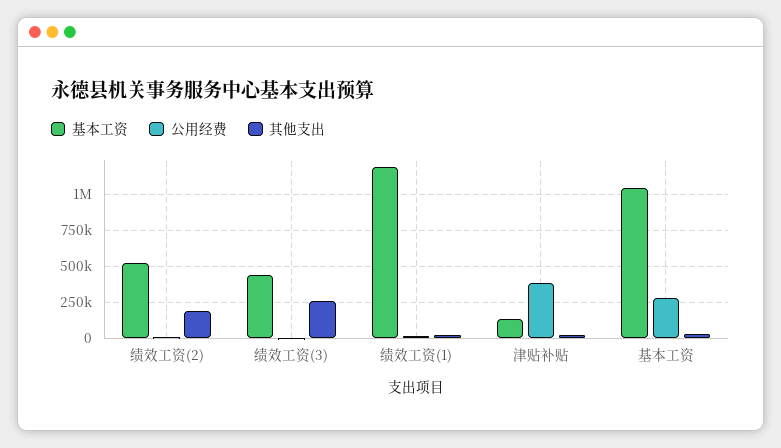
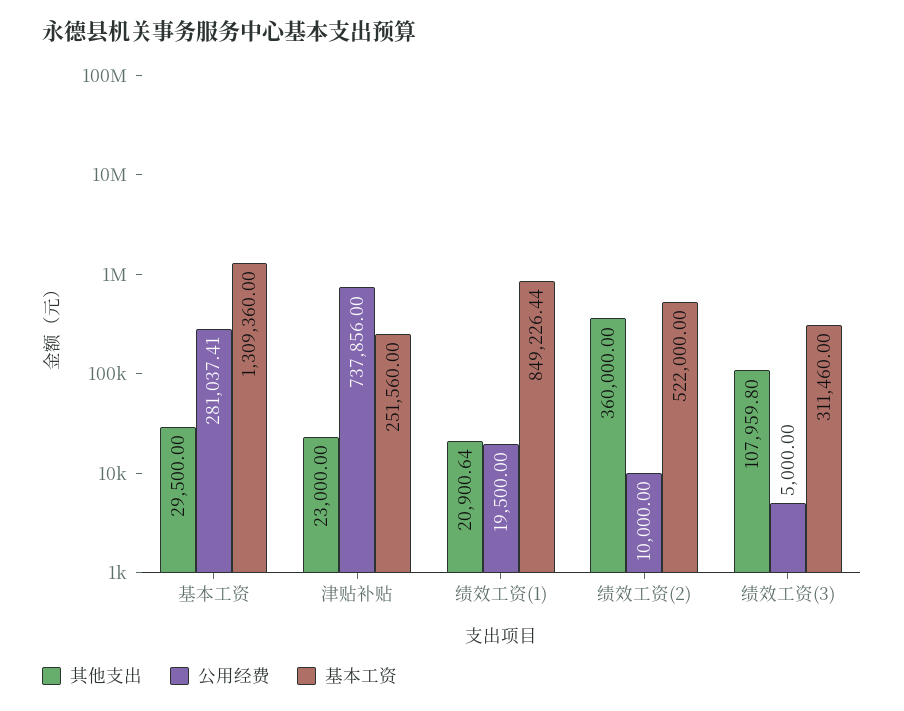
  {
    "基本工资": {
      "绩效工资(2)": 522000,
-     "绩效工资(3)": 450000,
+     "绩效工资(3)": 311460,
-     "绩效工资(1)": 1200000,
+     "绩效工资(1)": 849226.44,
-     "津贴补贴": 150000,
+     "津贴补贴": 251560,
-     "基本工资": 1050000
+     "基本工资": 1309360
    },
    "公用经费": {
      "绩效工资(2)": 10000,
      "绩效工资(3)": 5000,
      "绩效工资(1)": 19500,
-     "津贴补贴": 400000,
+     "津贴补贴": 737856,
      "基本工资": 281037.41
    },
    "其他支出": {
-     "绩效工资(2)": 200000,
+     "绩效工资(2)": 360000,
-     "绩效工资(3)": 250000,
+     "绩效工资(3)": 107959.8,
      "绩效工资(1)": 20900.64,
      "津贴补贴": 23000,
      "基本工资": 29500
    }
  }

